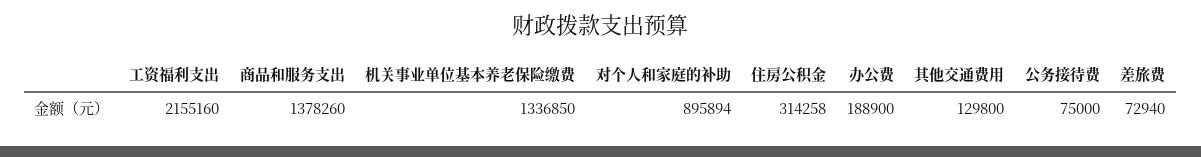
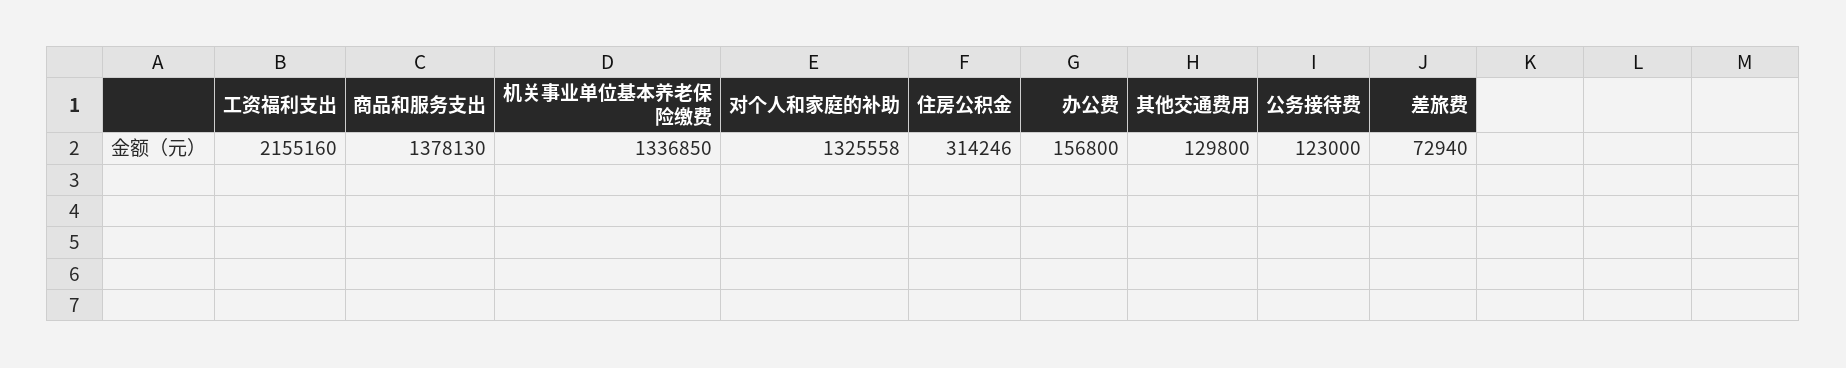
  {
    "工资福利支出": 2155160,
-   "商品和服务支出": 1378260,
+   "商品和服务支出": 1378130,
    "机关事业单位基本养老保险缴费": 1336850,
-   "对个人和家庭的补助": 895894,
+   "对个人和家庭的补助": 1325558,
-   "住房公积金": 314258,
+   "住房公积金": 314246,
-   "办公费": 188900,
+   "办公费": 156800,
    "其他交通费用": 129800,
-   "公务接待费": 75000,
+   "公务接待费": 123000,
    "差旅费": 72940
  }

